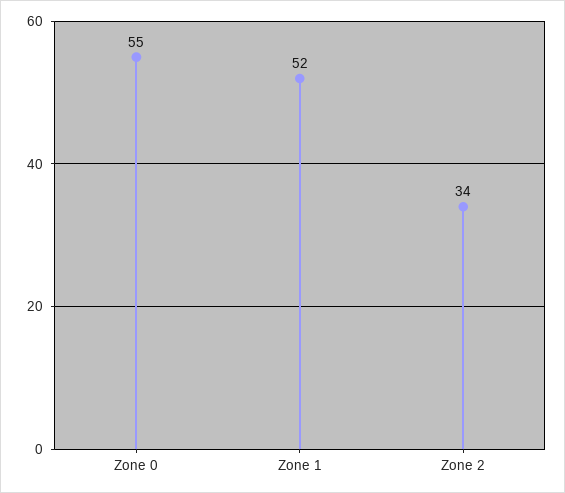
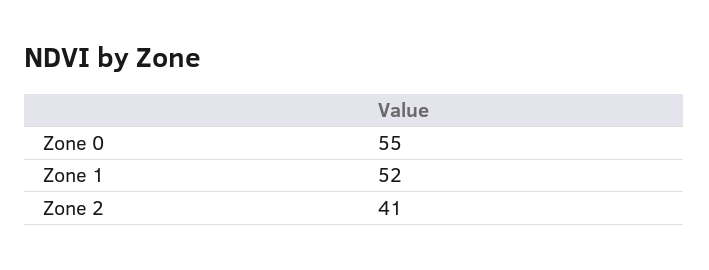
  {
    "Zone 0": 55,
    "Zone 1": 52,
-   "Zone 2": 34
+   "Zone 2": 41
  }

